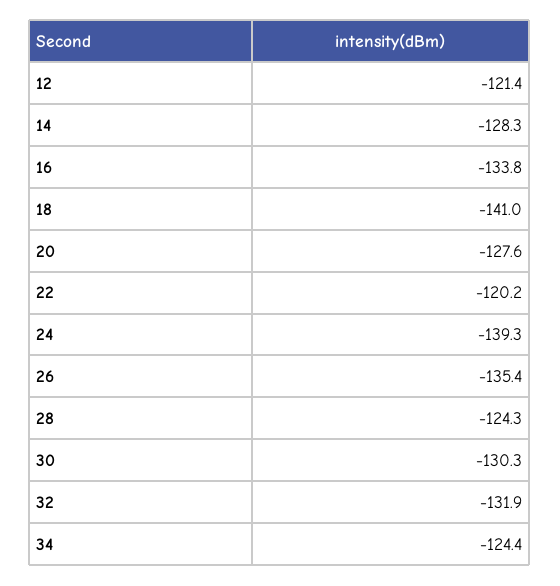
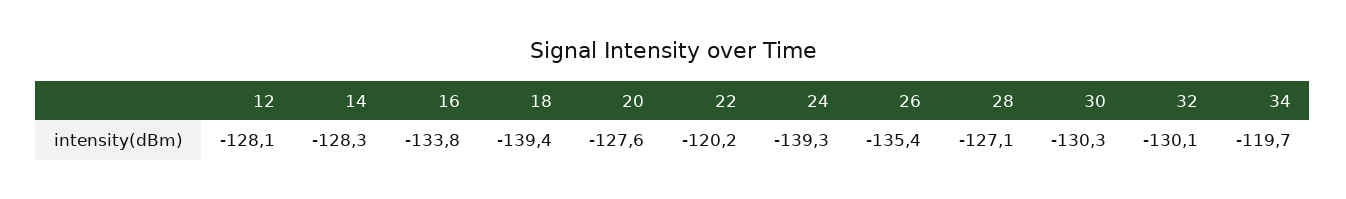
  {
-   "12": -121.4,
+   "12": -128.1,
    "14": -128.3,
    "16": -133.8,
-   "18": -141,
+   "18": -139.4,
    "20": -127.6,
    "22": -120.2,
    "24": -139.3,
    "26": -135.4,
-   "28": -124.3,
+   "28": -127.1,
    "30": -130.3,
-   "32": -131.9,
+   "32": -130.1,
-   "34": -124.4
+   "34": -119.7
  }

